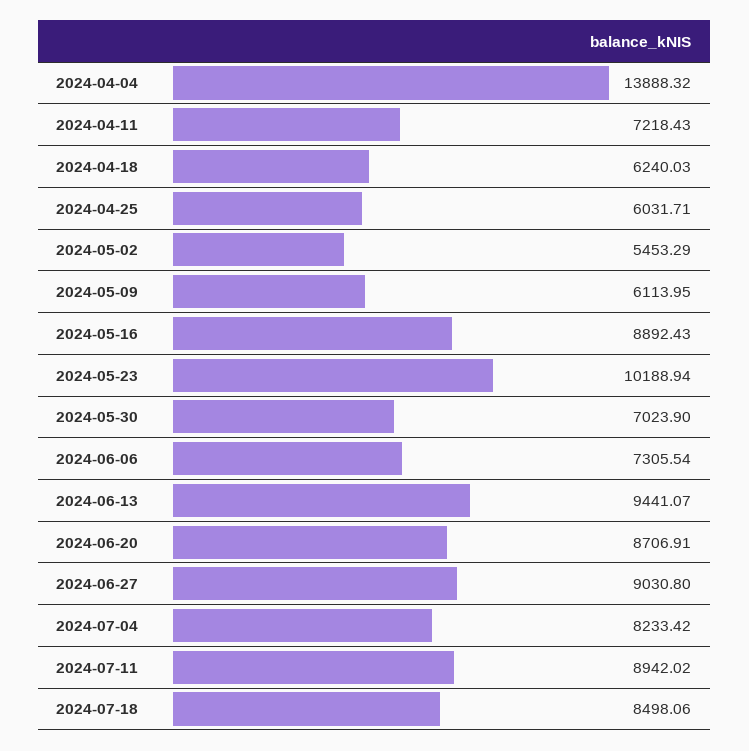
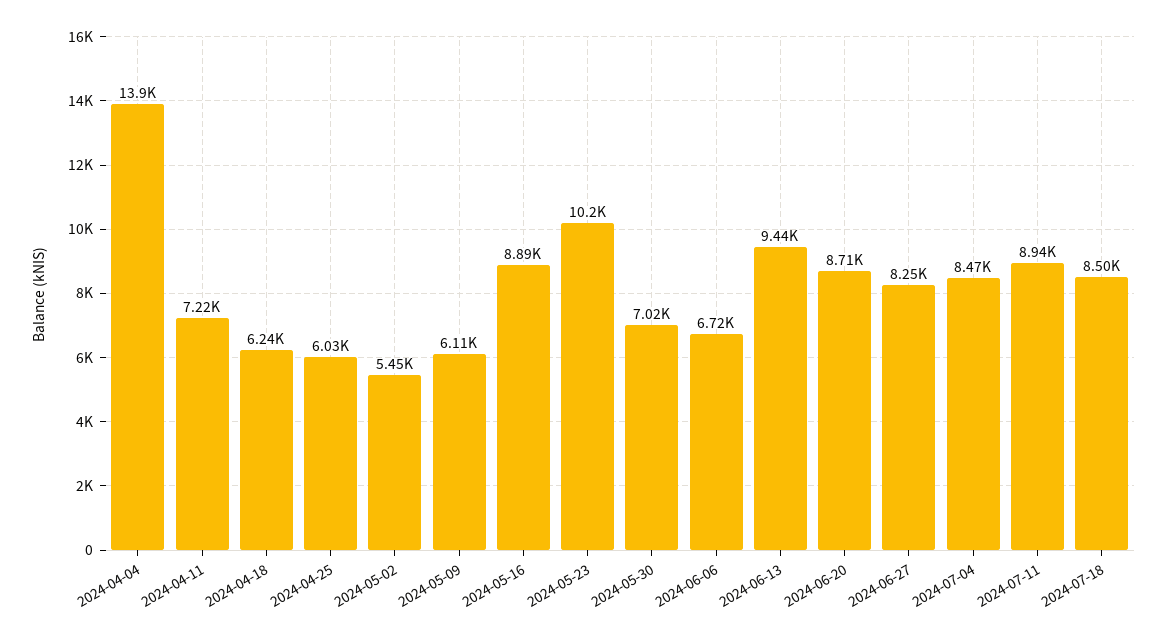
  {
    "2024-04-04": 13888.32,
    "2024-04-11": 7218.43,
    "2024-04-18": 6240.03,
    "2024-04-25": 6031.71,
    "2024-05-02": 5453.29,
    "2024-05-09": 6113.95,
    "2024-05-16": 8892.43,
    "2024-05-23": 10188.94,
    "2024-05-30": 7023.9,
-   "2024-06-06": 7305.54,
+   "2024-06-06": 6720,
    "2024-06-13": 9441.07,
    "2024-06-20": 8706.91,
-   "2024-06-27": 9030.8,
+   "2024-06-27": 8250,
-   "2024-07-04": 8233.42,
+   "2024-07-04": 8470,
    "2024-07-11": 8942.02,
    "2024-07-18": 8498.06
  }

